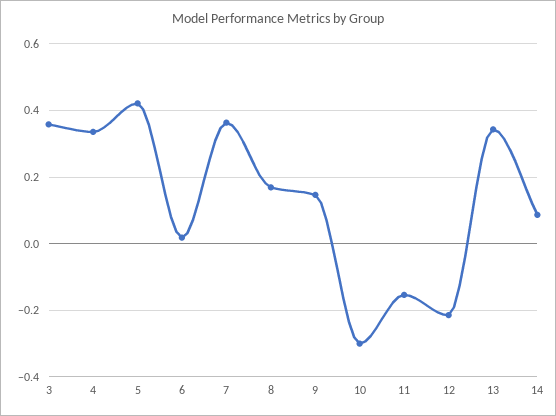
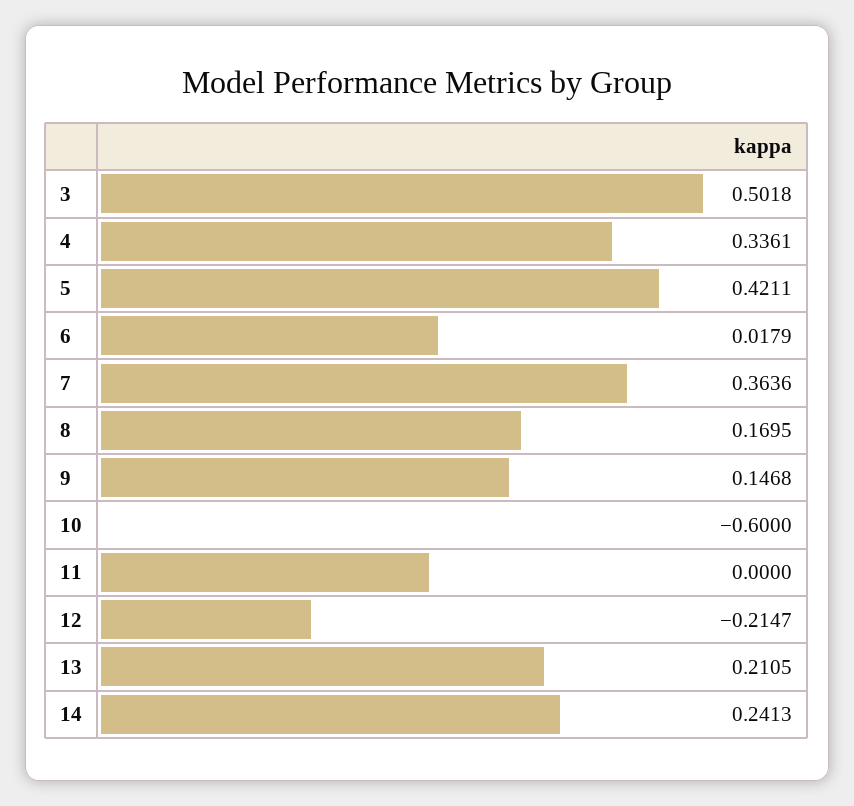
  {
-   "3": 0.36,
+   "3": 0.5018,
    "4": 0.3361,
    "5": 0.4211,
    "6": 0.0179,
    "7": 0.3636,
    "8": 0.1695,
    "9": 0.1468,
-   "10": -0.3,
+   "10": -0.6,
-   "11": -0.16,
+   "11": 0,
    "12": -0.2147,
-   "13": 0.34,
+   "13": 0.2105,
-   "14": 0.08
+   "14": 0.2413
  }

